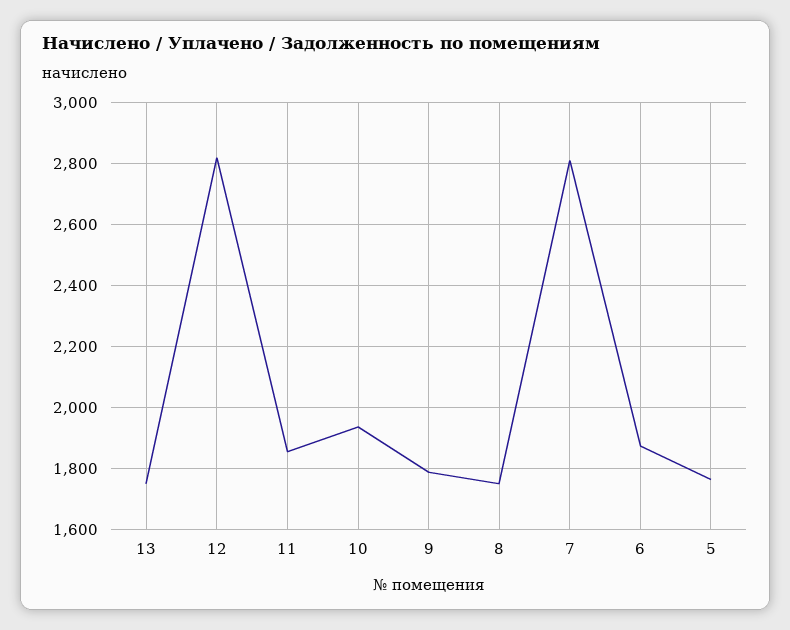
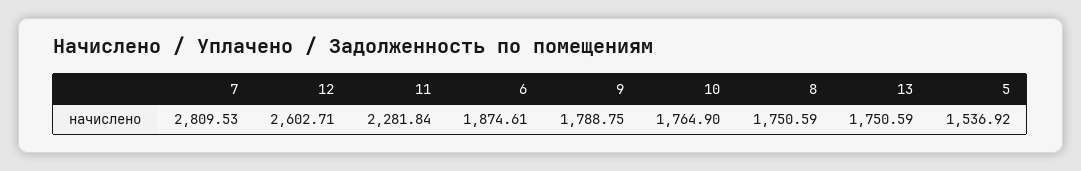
  {
    "13": 1750.59,
-   "12": 2820,
+   "12": 2602.71,
-   "11": 1860,
+   "11": 2281.84,
-   "10": 1940,
+   "10": 1764.9,
    "9": 1788.75,
    "8": 1750.59,
    "7": 2809.53,
    "6": 1874.61,
-   "5": 1760
+   "5": 1536.92
  }

